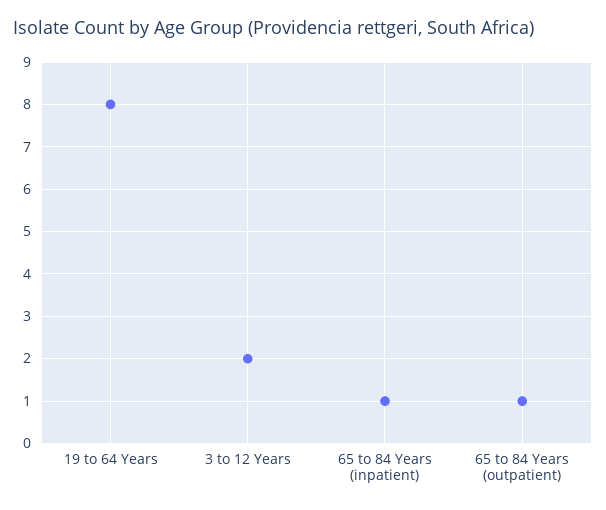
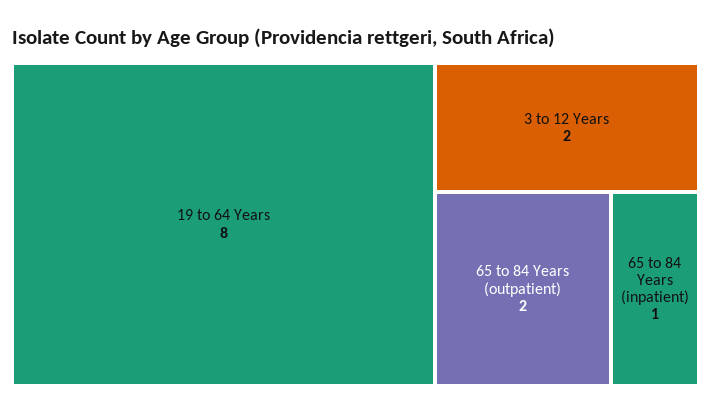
  {
    "19 to 64 Years": 8,
    "3 to 12 Years": 2,
    "65 to 84 Years (inpatient)": 1,
-   "65 to 84 Years (outpatient)": 1
+   "65 to 84 Years (outpatient)": 2
  }

